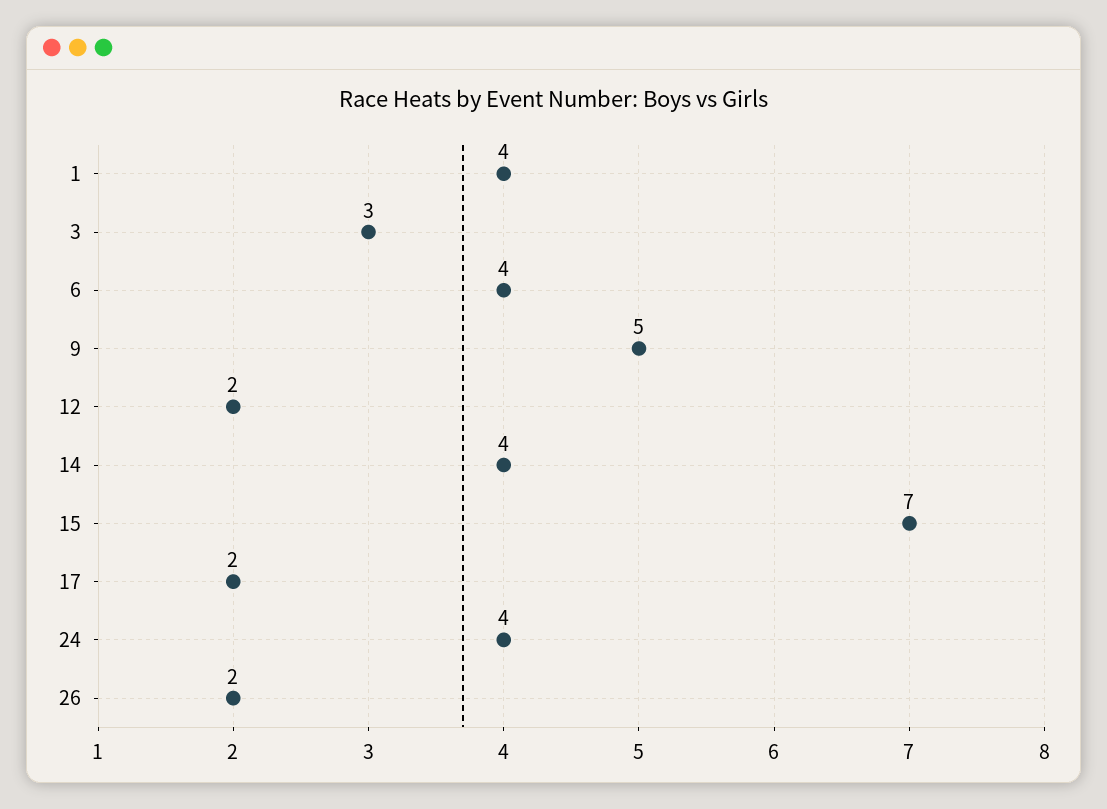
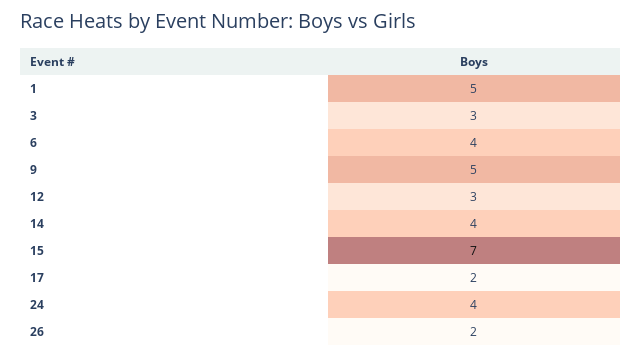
  {
-   "1": 4,
+   "1": 5,
    "3": 3,
    "6": 4,
    "9": 5,
-   "12": 2,
+   "12": 3,
    "14": 4,
    "15": 7,
    "17": 2,
    "24": 4,
    "26": 2
  }

